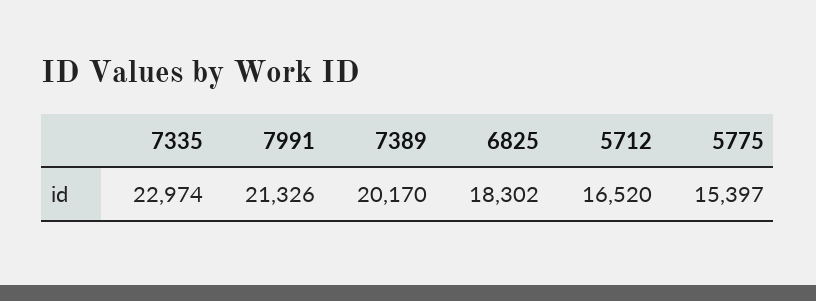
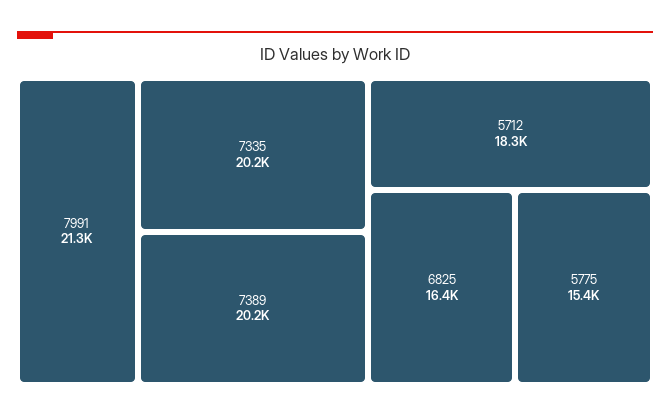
  {
-   "7335": 22974,
+   "7335": 20200,
    "7991": 21326,
    "7389": 20170,
-   "6825": 18302,
+   "6825": 16400,
-   "5712": 16520,
+   "5712": 18300,
    "5775": 15397
  }

